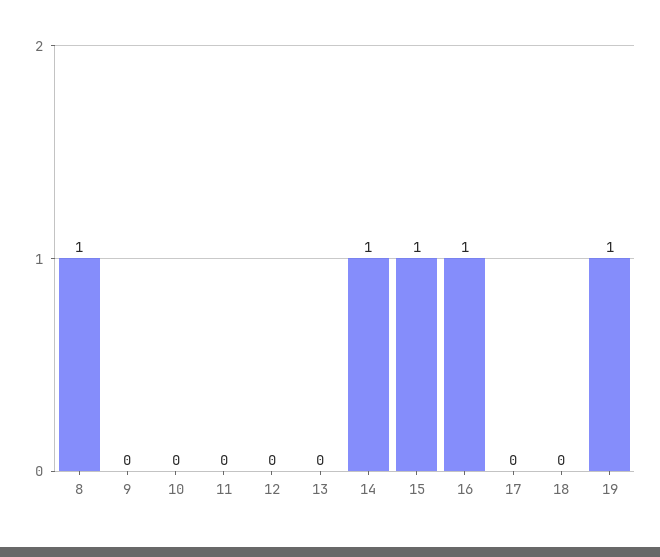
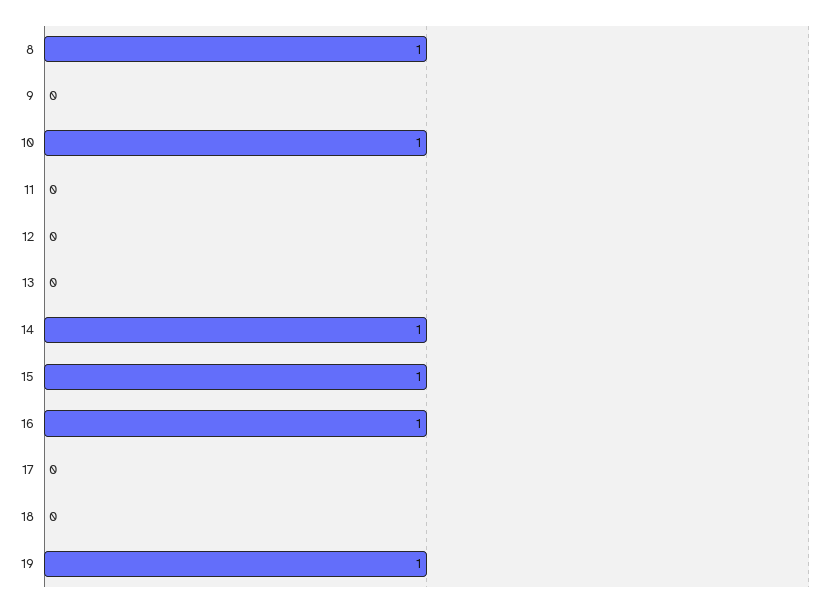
  {
    "8": 1,
    "9": 0,
-   "10": 0,
+   "10": 1,
    "11": 0,
    "12": 0,
    "13": 0,
    "14": 1,
    "15": 1,
    "16": 1,
    "17": 0,
    "18": 0,
    "19": 1
  }

